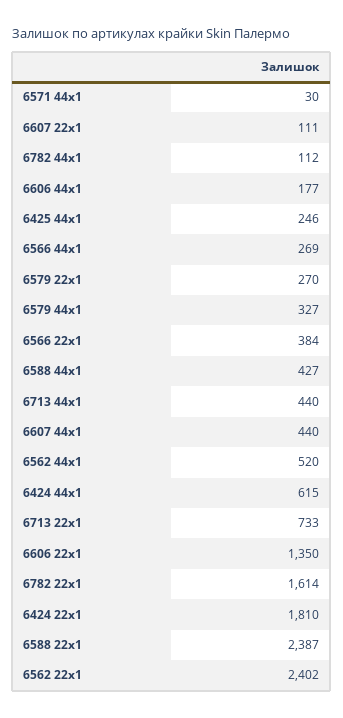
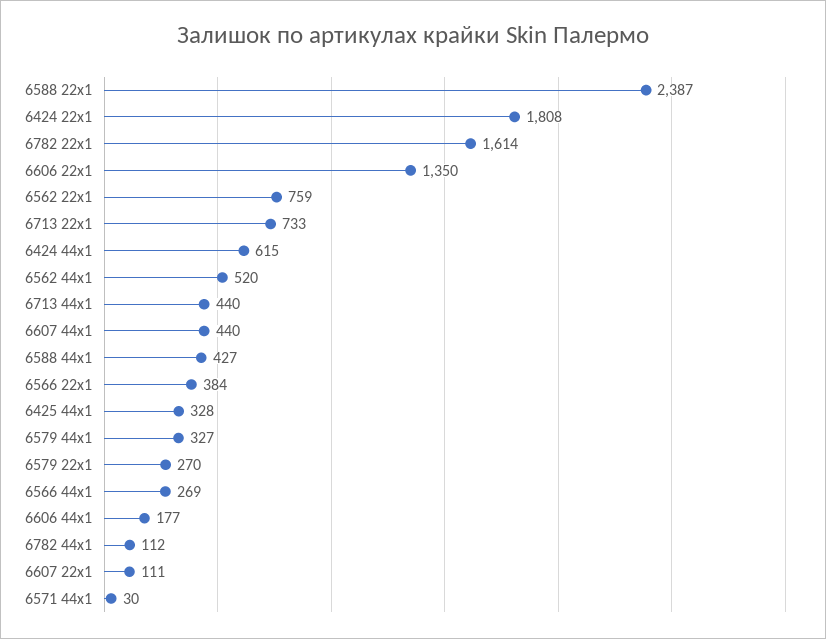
  {
    "6571 44x1": 30,
    "6607 22x1": 111,
    "6782 44x1": 112,
    "6606 44x1": 177,
-   "6425 44x1": 246,
+   "6425 44x1": 328,
    "6566 44x1": 269,
    "6579 22x1": 270,
    "6579 44x1": 327,
    "6566 22x1": 384,
    "6588 44x1": 427,
    "6713 44x1": 440,
    "6607 44x1": 440,
    "6562 44x1": 520,
    "6424 44x1": 615,
    "6713 22x1": 733,
    "6606 22x1": 1350,
    "6782 22x1": 1614,
-   "6424 22x1": 1810,
+   "6424 22x1": 1808,
    "6588 22x1": 2387,
-   "6562 22x1": 2402
+   "6562 22x1": 759
  }

